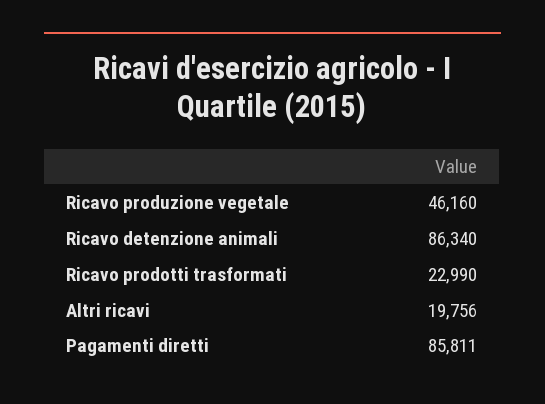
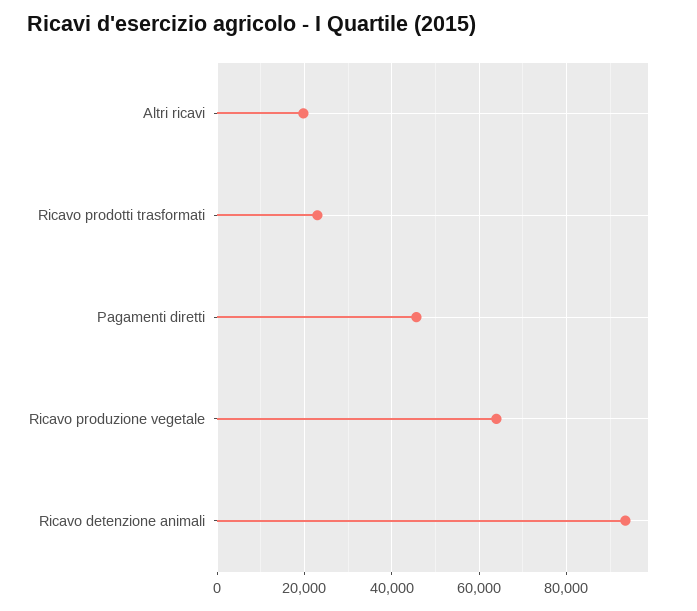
  {
-   "Ricavo produzione vegetale": 46160,
+   "Ricavo produzione vegetale": 64000,
-   "Ricavo detenzione animali": 86340,
+   "Ricavo detenzione animali": 94000,
    "Ricavo prodotti trasformati": 22990,
    "Altri ricavi": 19756,
-   "Pagamenti diretti": 85811
+   "Pagamenti diretti": 46000
  }

